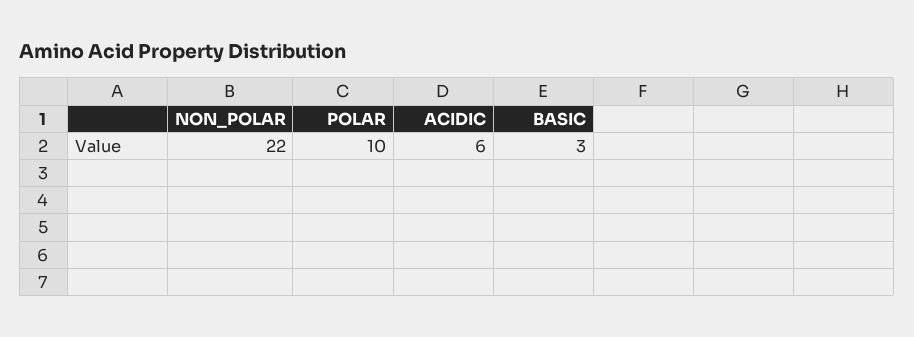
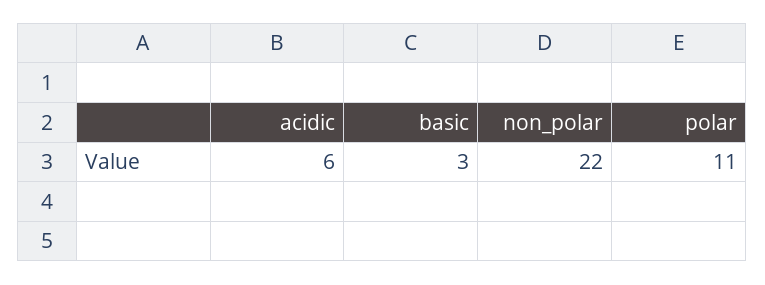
  {
    "NON_POLAR": 22,
-   "POLAR": 10,
+   "POLAR": 11,
    "ACIDIC": 6,
    "BASIC": 3
  }

